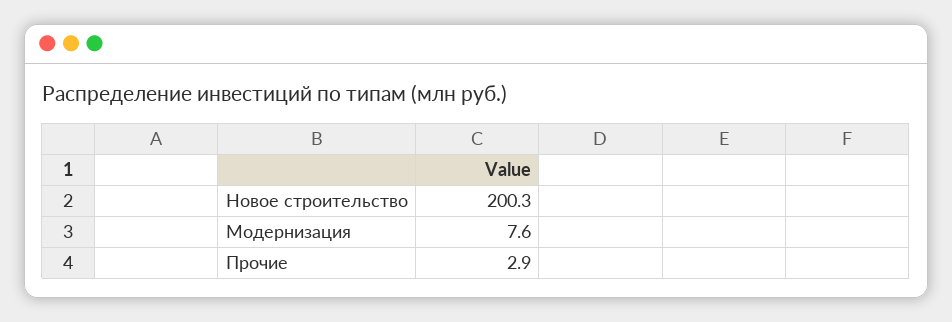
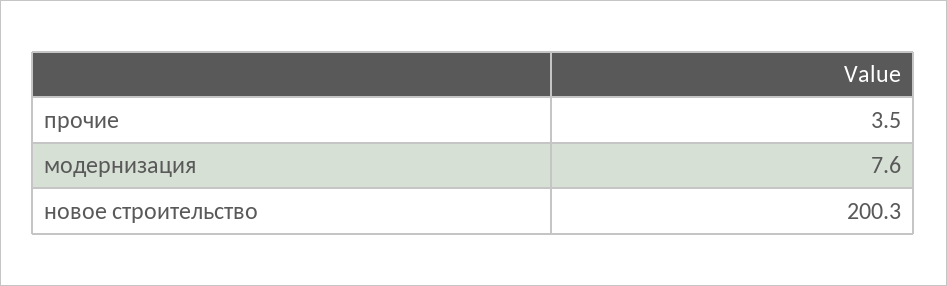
  {
    "Новое строительство": 200.3,
    "Модернизация": 7.6,
-   "Прочие": 2.9
+   "Прочие": 3.5
  }

